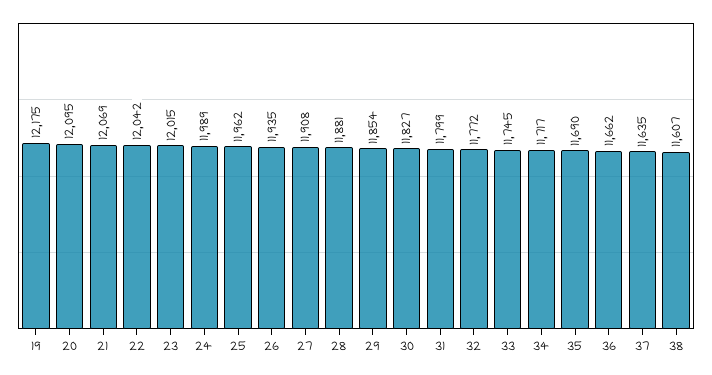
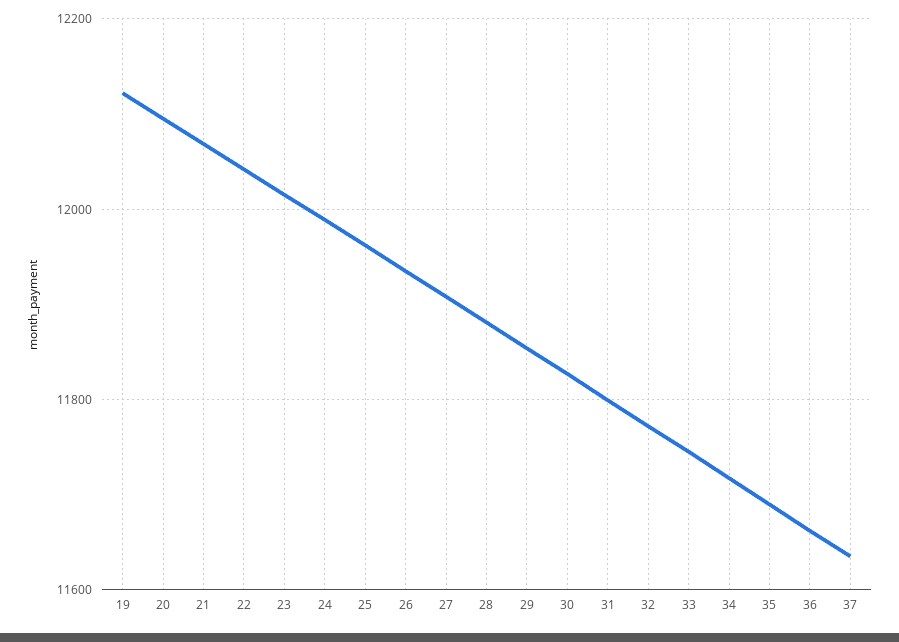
  {
-   "19": 12175,
+   "19": 12120,
    "20": 12095,
    "21": 12069,
    "22": 12042,
    "23": 12015,
    "24": 11989,
    "25": 11962,
    "26": 11935,
    "27": 11908,
    "28": 11881,
    "29": 11854,
    "30": 11827,
    "31": 11799,
    "32": 11772,
    "33": 11745,
    "34": 11717,
    "35": 11690,
    "36": 11662,
-   "37": 11635,
+   "37": 11635
-   "38": 11607
  }

